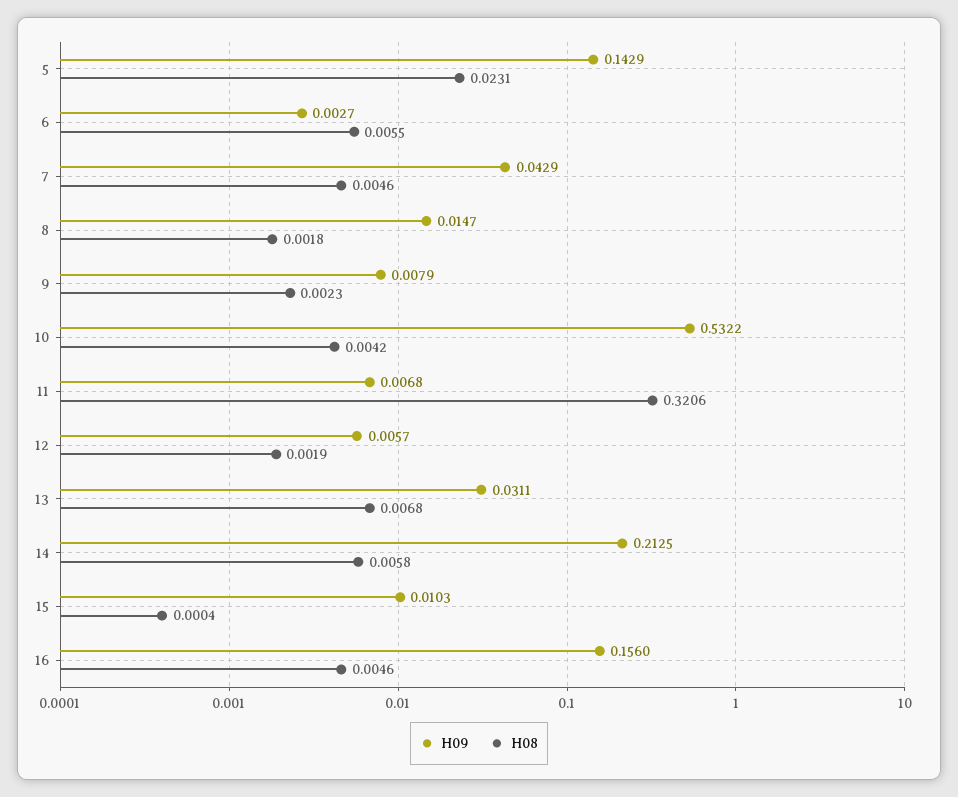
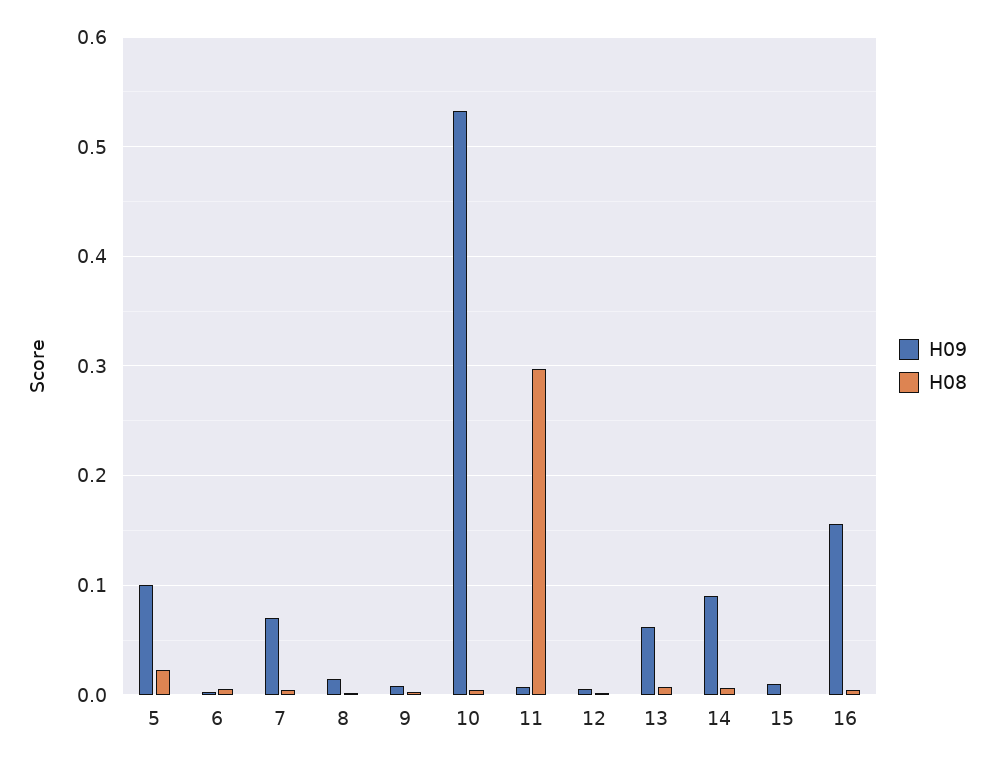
  {
    "H09": {
-     "5": 0.1429,
+     "5": 0.1,
      "6": 0.0027,
-     "7": 0.0429,
+     "7": 0.07,
      "8": 0.0147,
      "9": 0.0079,
      "10": 0.5322,
      "11": 0.0068,
      "12": 0.0057,
-     "13": 0.0311,
+     "13": 0.06,
-     "14": 0.2125,
+     "14": 0.09,
      "15": 0.0103,
      "16": 0.156
    },
    "H08": {
      "5": 0.0231,
      "6": 0.0055,
      "7": 0.0046,
      "8": 0.0018,
      "9": 0.0023,
      "10": 0.0042,
-     "11": 0.3206,
+     "11": 0.3,
      "12": 0.0019,
      "13": 0.0068,
      "14": 0.0058,
      "15": 0.0004,
      "16": 0.0046
    }
  }

